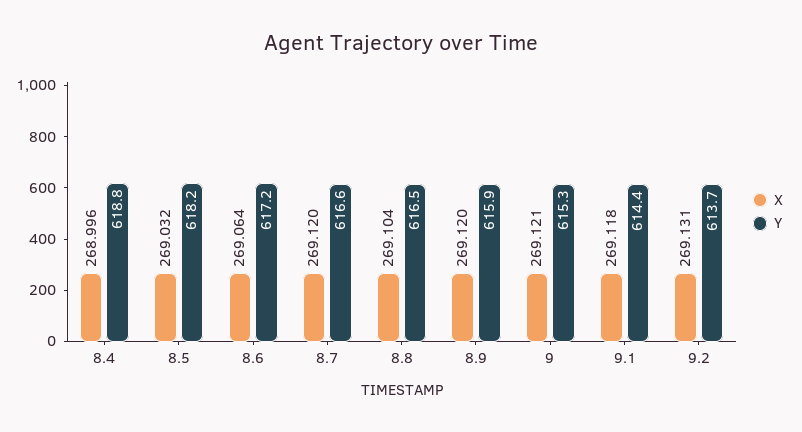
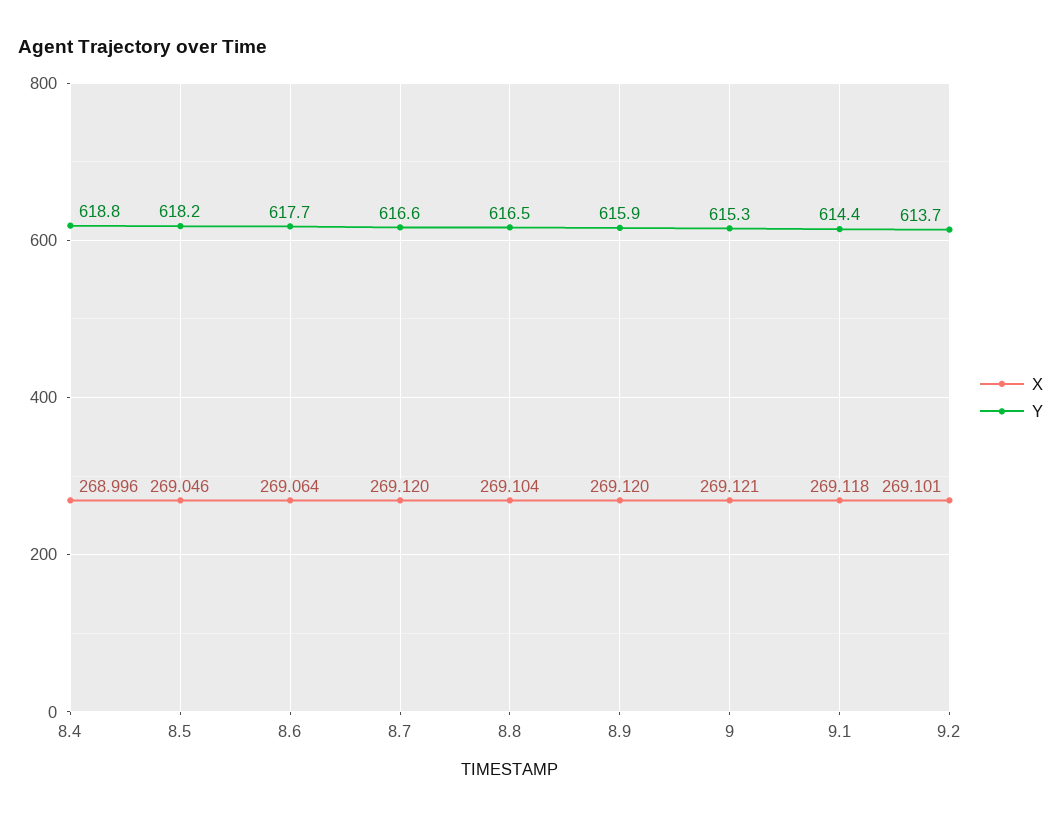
  {
    "X": {
      "8.4": 268.996,
-     "8.5": 269.032,
+     "8.5": 269.046,
      "8.6": 269.064,
      "8.7": 269.12,
      "8.8": 269.104,
      "8.9": 269.12,
      "9": 269.121,
      "9.1": 269.118,
-     "9.2": 269.131
+     "9.2": 269.101
    },
    "Y": {
      "8.4": 618.8,
      "8.5": 618.2,
-     "8.6": 617.2,
+     "8.6": 617.7,
      "8.7": 616.6,
      "8.8": 616.5,
      "8.9": 615.9,
      "9": 615.3,
      "9.1": 614.4,
      "9.2": 613.7
    }
  }

